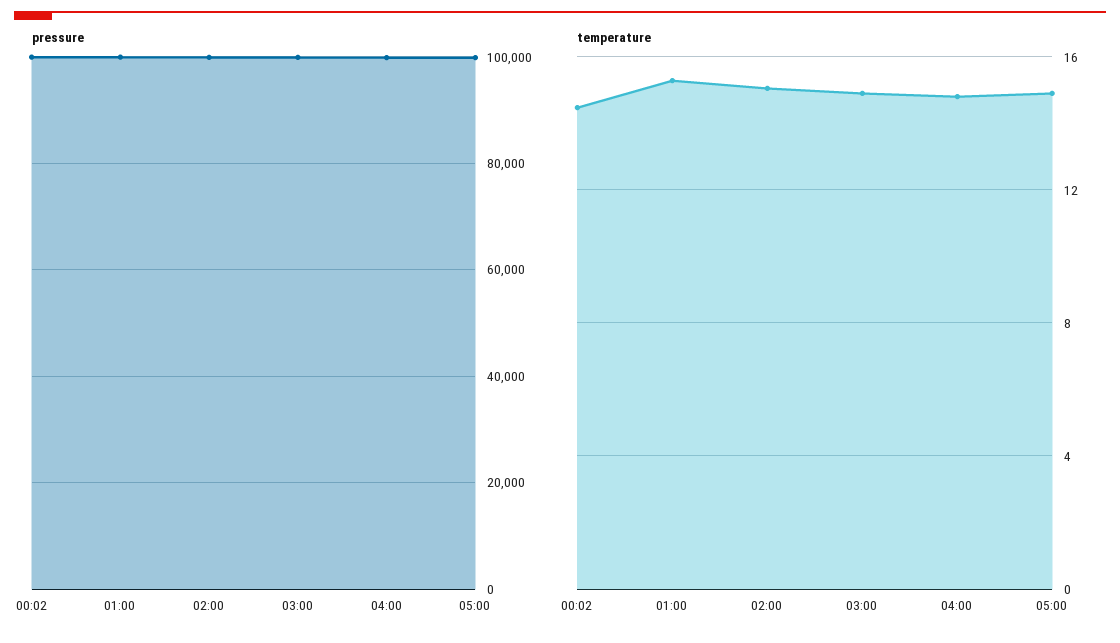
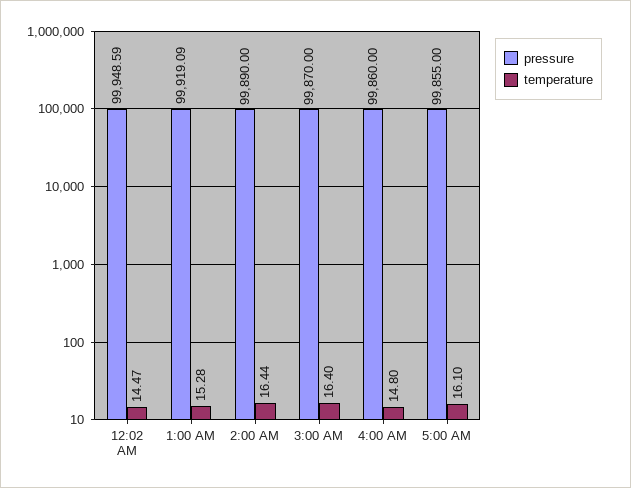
  {
    "pressure": {
      "00:02": 99948.59,
      "01:00": 99919.09,
      "02:00": 99890,
      "03:00": 99870,
      "04:00": 99860,
      "05:00": 99855
    },
    "temperature": {
      "00:02": 14.47,
      "01:00": 15.28,
-     "02:00": 15,
+     "02:00": 16.44,
-     "03:00": 15,
+     "03:00": 16.4,
      "04:00": 14.8,
-     "05:00": 15
+     "05:00": 16.1
    }
  }

